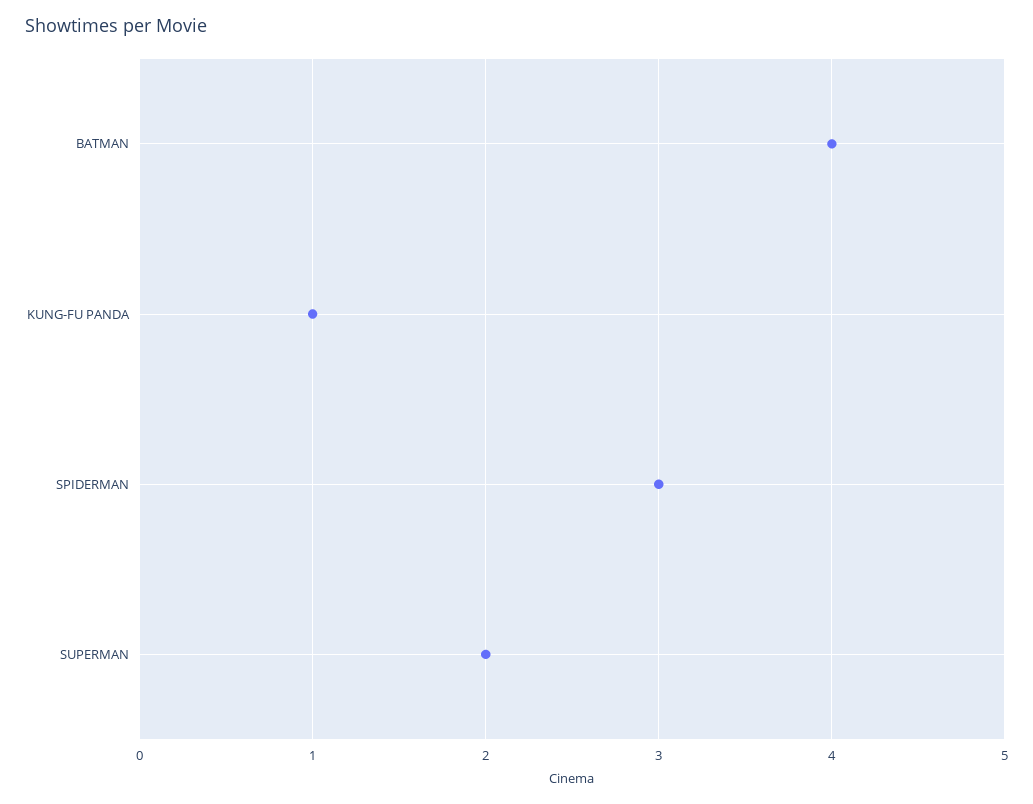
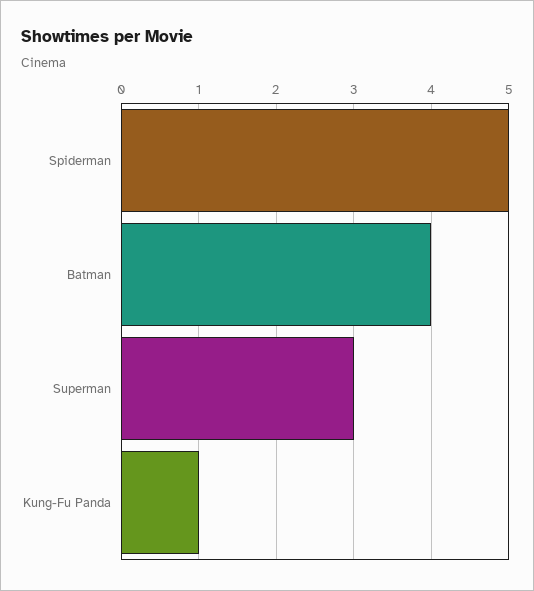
  {
    "BATMAN": 4,
    "KUNG-FU PANDA": 1,
-   "SPIDERMAN": 3,
+   "SPIDERMAN": 5,
-   "SUPERMAN": 2
+   "SUPERMAN": 3
  }

